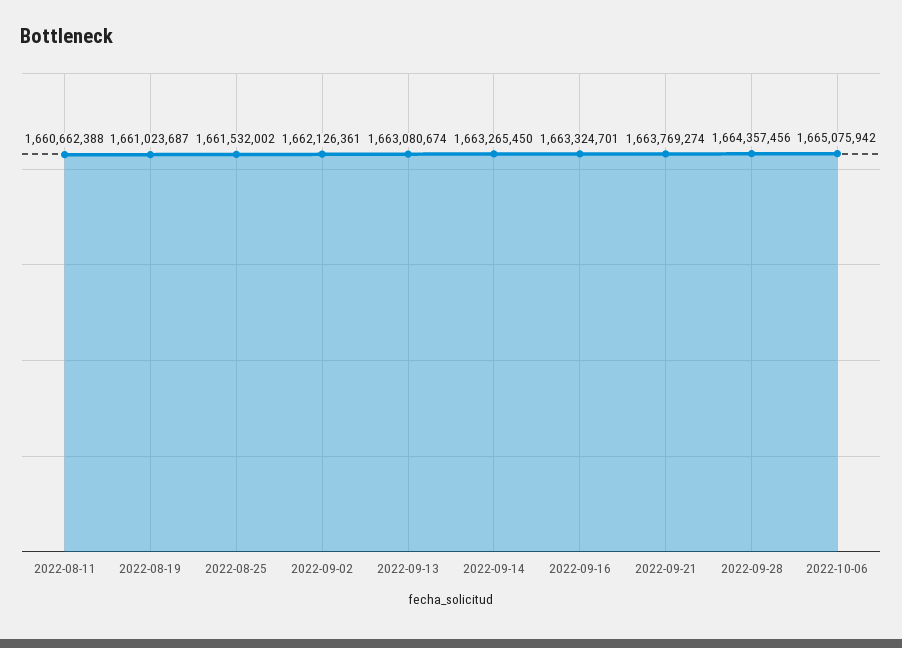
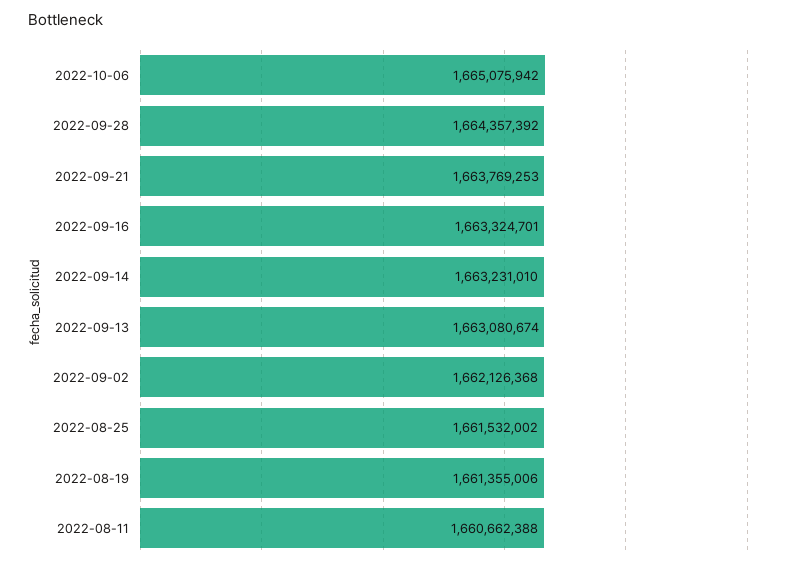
  {
    "2022-08-11": 1660662388,
-   "2022-08-19": 1661023687,
+   "2022-08-19": 1661355006,
    "2022-08-25": 1661532002,
-   "2022-09-02": 1662126361,
+   "2022-09-02": 1662126368,
    "2022-09-13": 1663080674,
-   "2022-09-14": 1663265450,
+   "2022-09-14": 1663231010,
    "2022-09-16": 1663324701,
-   "2022-09-21": 1663769274,
+   "2022-09-21": 1663769253,
-   "2022-09-28": 1664357456,
+   "2022-09-28": 1664357392,
    "2022-10-06": 1665075942
  }

